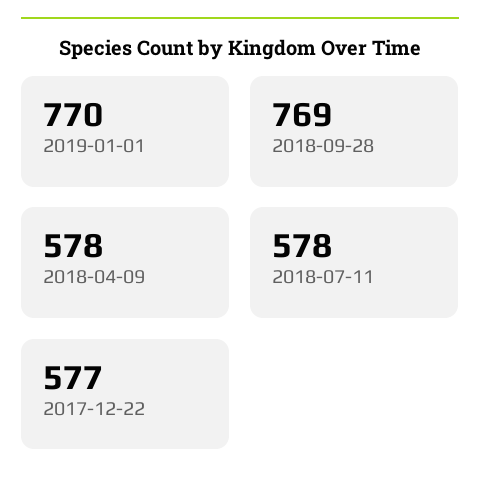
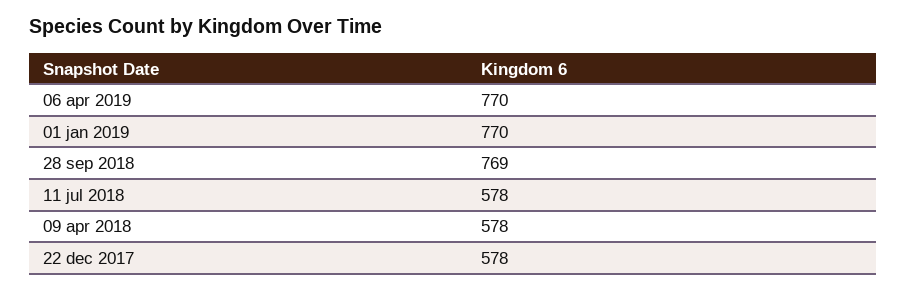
  {
    "2019-01-01": 770,
    "2018-09-28": 769,
    "2018-04-09": 578,
    "2018-07-11": 578,
-   "2017-12-22": 577
+   "2017-12-22": 578,
+   "06 apr 2019": 770
  }

